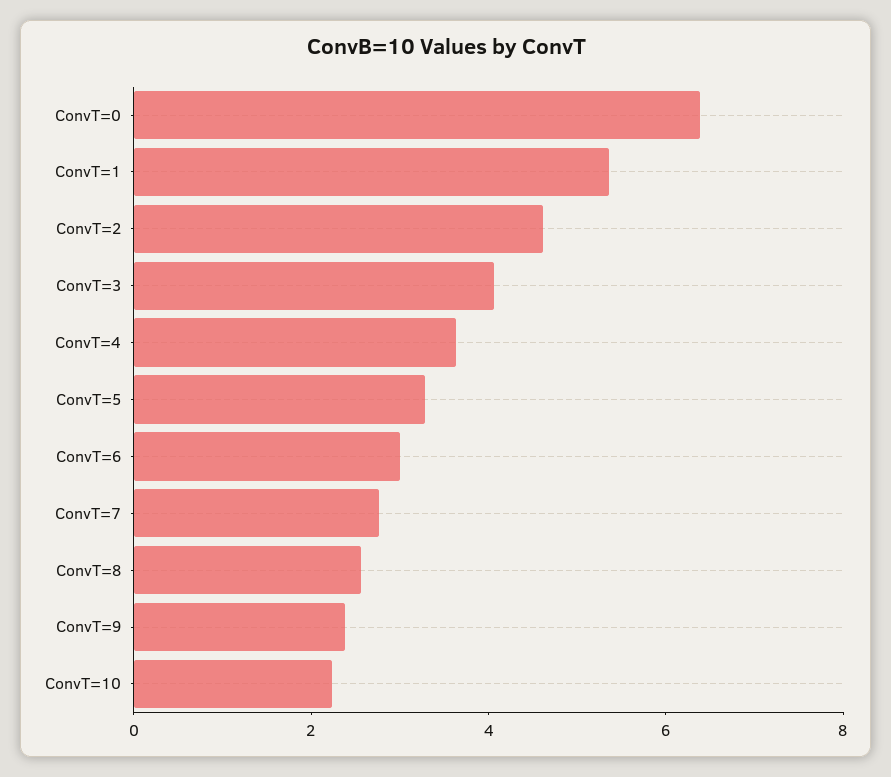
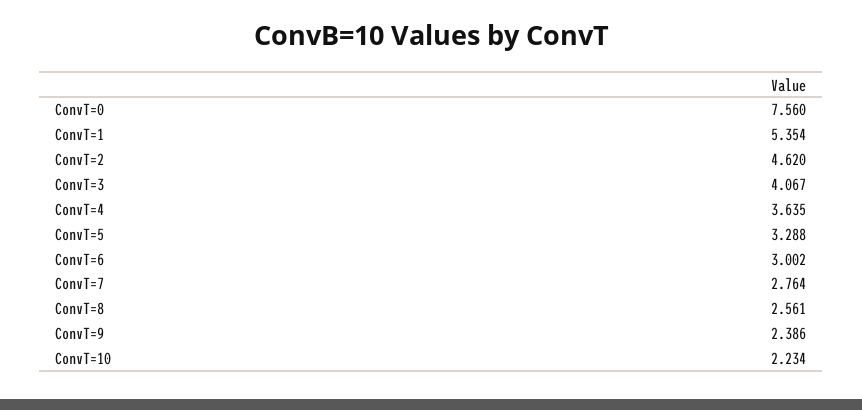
  {
-   "ConvT=0": 6.5,
+   "ConvT=0": 7.56,
    "ConvT=1": 5.354,
    "ConvT=2": 4.62,
    "ConvT=3": 4.067,
    "ConvT=4": 3.635,
    "ConvT=5": 3.288,
    "ConvT=6": 3.002,
    "ConvT=7": 2.764,
    "ConvT=8": 2.561,
    "ConvT=9": 2.386,
    "ConvT=10": 2.234
  }

